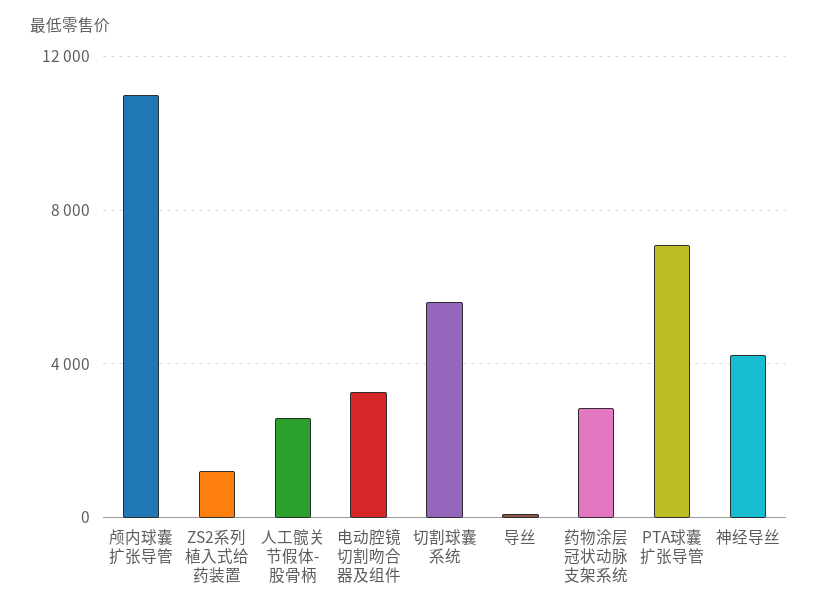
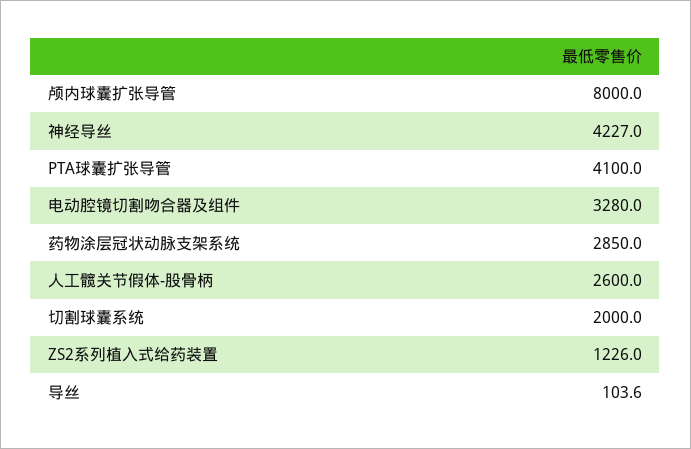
  {
-   "颅内球囊扩张导管": 11000,
+   "颅内球囊扩张导管": 8000,
    "ZS2系列植入式给药装置": 1226,
    "人工髋关节假体-股骨柄": 2600,
    "电动腔镜切割吻合器及组件": 3280,
-   "切割球囊系统": 5500,
+   "切割球囊系统": 2000,
    "导丝": 103.6,
    "药物涂层冠状动脉支架系统": 2850,
-   "PTA球囊扩张导管": 7000,
+   "PTA球囊扩张导管": 4100,
    "神经导丝": 4227
  }

